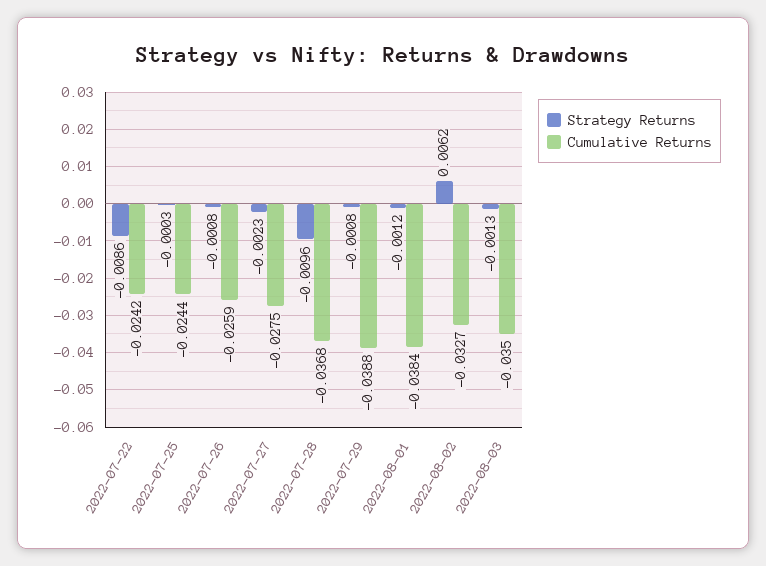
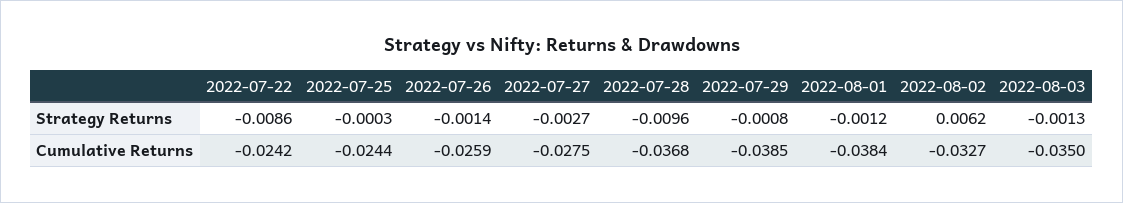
  {
    "Strategy Returns": {
      "2022-07-22": -0.0086,
      "2022-07-25": -0.0003,
-     "2022-07-26": -0.0008,
+     "2022-07-26": -0.0014,
-     "2022-07-27": -0.0023,
+     "2022-07-27": -0.0027,
      "2022-07-28": -0.0096,
      "2022-07-29": -0.0008,
      "2022-08-01": -0.0012,
      "2022-08-02": 0.0062,
      "2022-08-03": -0.0013
    },
    "Cumulative Returns": {
      "2022-07-22": -0.0242,
      "2022-07-25": -0.0244,
      "2022-07-26": -0.0259,
      "2022-07-27": -0.0275,
      "2022-07-28": -0.0368,
-     "2022-07-29": -0.0388,
+     "2022-07-29": -0.0385,
      "2022-08-01": -0.0384,
      "2022-08-02": -0.0327,
      "2022-08-03": -0.035
    }
  }

